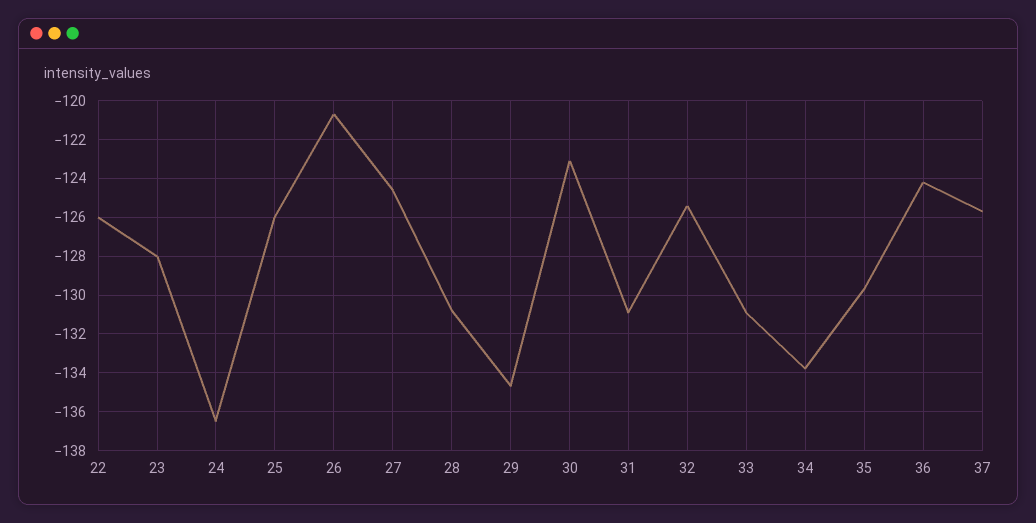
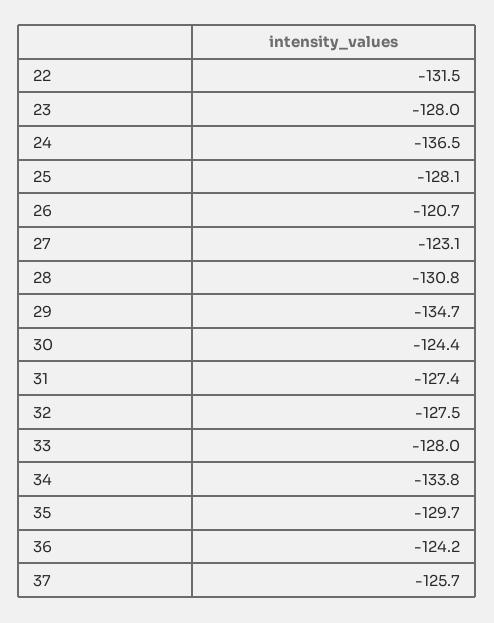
  {
-   "22": -126,
+   "22": -131.5,
    "23": -128,
    "24": -136.5,
-   "25": -126,
+   "25": -128.1,
    "26": -120.7,
-   "27": -124.5,
+   "27": -123.1,
    "28": -130.8,
    "29": -134.7,
-   "30": -123,
+   "30": -124.4,
-   "31": -131,
+   "31": -127.4,
-   "32": -125.5,
+   "32": -127.5,
-   "33": -131,
+   "33": -128,
    "34": -133.8,
    "35": -129.7,
    "36": -124.2,
    "37": -125.7
  }

